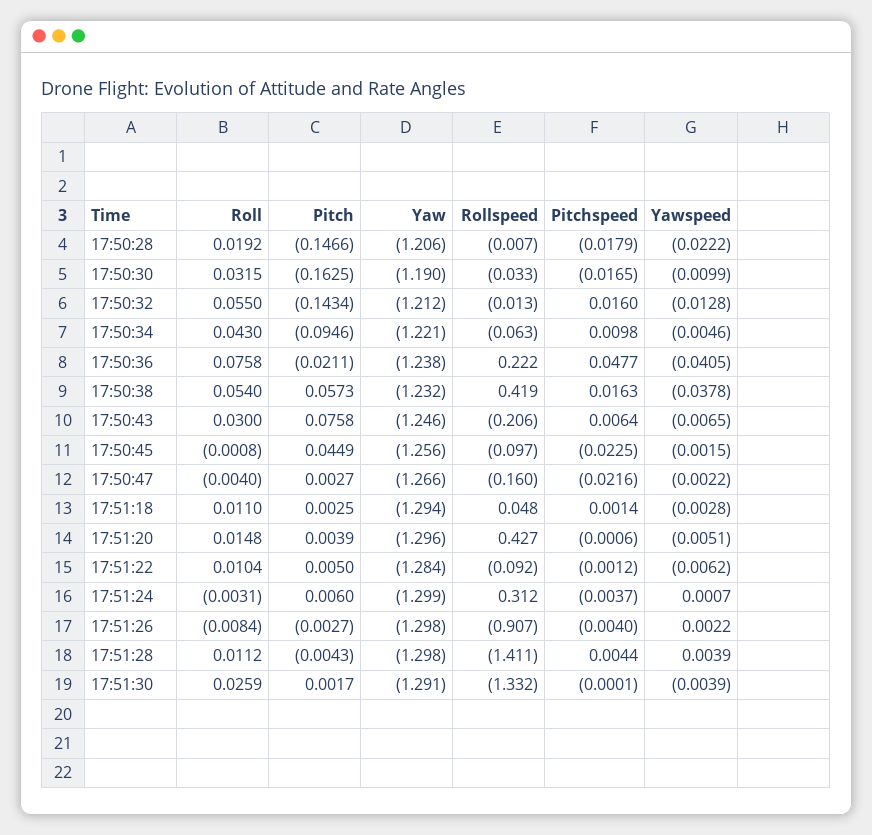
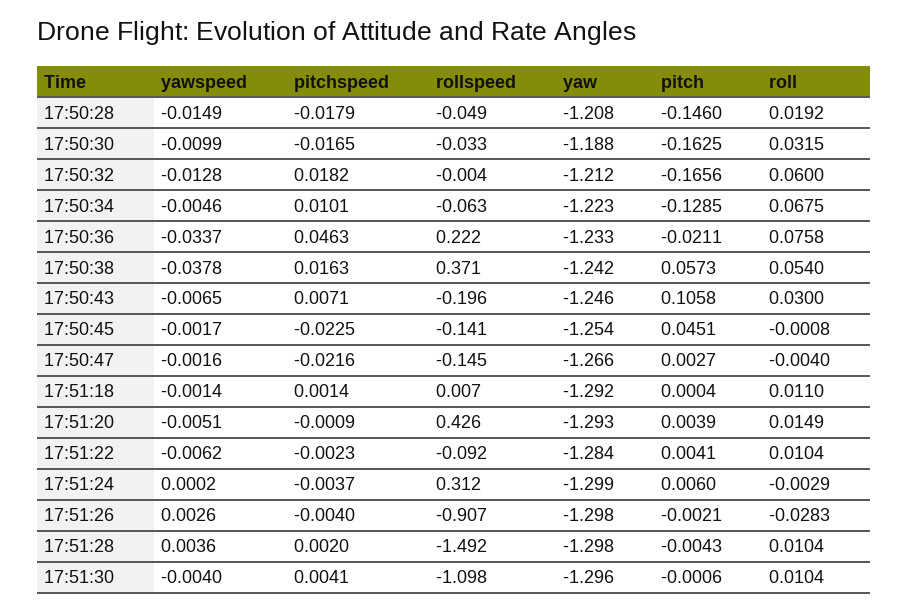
  {
    "Roll": {
      "17:50:28": 0.0192,
      "17:50:30": 0.0315,
-     "17:50:32": 0.055,
+     "17:50:32": 0.06,
-     "17:50:34": 0.043,
+     "17:50:34": 0.0675,
      "17:50:36": 0.0758,
      "17:50:38": 0.054,
      "17:50:43": 0.03,
      "17:50:45": -0.0008,
      "17:50:47": -0.004,
      "17:51:18": 0.011,
-     "17:51:20": 0.0148,
+     "17:51:20": 0.0149,
      "17:51:22": 0.0104,
-     "17:51:24": -0.0031,
+     "17:51:24": -0.0029,
-     "17:51:26": -0.0084,
+     "17:51:26": -0.0283,
-     "17:51:28": 0.0112,
+     "17:51:28": 0.0104,
-     "17:51:30": 0.0259
+     "17:51:30": 0.0104
    },
    "Pitch": {
-     "17:50:28": -0.1466,
+     "17:50:28": -0.146,
      "17:50:30": -0.1625,
-     "17:50:32": -0.1434,
+     "17:50:32": -0.1656,
-     "17:50:34": -0.0946,
+     "17:50:34": -0.1285,
      "17:50:36": -0.0211,
      "17:50:38": 0.0573,
-     "17:50:43": 0.0758,
+     "17:50:43": 0.1058,
-     "17:50:45": 0.0449,
+     "17:50:45": 0.0451,
      "17:50:47": 0.0027,
-     "17:51:18": 0.0025,
+     "17:51:18": 0.0004,
      "17:51:20": 0.0039,
-     "17:51:22": 0.005,
+     "17:51:22": 0.0041,
      "17:51:24": 0.006,
-     "17:51:26": -0.0027,
+     "17:51:26": -0.0021,
      "17:51:28": -0.0043,
-     "17:51:30": 0.0017
+     "17:51:30": -0.0006
    },
    "Yaw": {
-     "17:50:28": -1.206,
+     "17:50:28": -1.208,
-     "17:50:30": -1.19,
+     "17:50:30": -1.188,
      "17:50:32": -1.212,
-     "17:50:34": -1.221,
+     "17:50:34": -1.223,
-     "17:50:36": -1.238,
+     "17:50:36": -1.233,
-     "17:50:38": -1.232,
+     "17:50:38": -1.242,
      "17:50:43": -1.246,
-     "17:50:45": -1.256,
+     "17:50:45": -1.254,
      "17:50:47": -1.266,
-     "17:51:18": -1.294,
+     "17:51:18": -1.292,
-     "17:51:20": -1.296,
+     "17:51:20": -1.293,
      "17:51:22": -1.284,
      "17:51:24": -1.299,
      "17:51:26": -1.298,
      "17:51:28": -1.298,
-     "17:51:30": -1.291
+     "17:51:30": -1.296
    },
    "Rollspeed": {
-     "17:50:28": -0.007,
+     "17:50:28": -0.049,
      "17:50:30": -0.033,
-     "17:50:32": -0.013,
+     "17:50:32": -0.004,
      "17:50:34": -0.063,
      "17:50:36": 0.222,
-     "17:50:38": 0.419,
+     "17:50:38": 0.371,
-     "17:50:43": -0.206,
+     "17:50:43": -0.196,
-     "17:50:45": -0.097,
+     "17:50:45": -0.141,
-     "17:50:47": -0.16,
+     "17:50:47": -0.145,
-     "17:51:18": 0.048,
+     "17:51:18": 0.007,
-     "17:51:20": 0.427,
+     "17:51:20": 0.426,
      "17:51:22": -0.092,
      "17:51:24": 0.312,
      "17:51:26": -0.907,
-     "17:51:28": -1.411,
+     "17:51:28": -1.492,
-     "17:51:30": -1.332
+     "17:51:30": -1.098
    },
    "Pitchspeed": {
      "17:50:28": -0.0179,
      "17:50:30": -0.0165,
-     "17:50:32": 0.016,
+     "17:50:32": 0.0182,
-     "17:50:34": 0.0098,
+     "17:50:34": 0.0101,
-     "17:50:36": 0.0477,
+     "17:50:36": 0.0463,
      "17:50:38": 0.0163,
-     "17:50:43": 0.0064,
+     "17:50:43": 0.0071,
      "17:50:45": -0.0225,
      "17:50:47": -0.0216,
      "17:51:18": 0.0014,
-     "17:51:20": -0.0006,
+     "17:51:20": -0.0009,
-     "17:51:22": -0.0012,
+     "17:51:22": -0.0023,
      "17:51:24": -0.0037,
      "17:51:26": -0.004,
-     "17:51:28": 0.0044,
+     "17:51:28": 0.002,
-     "17:51:30": -0.0001
+     "17:51:30": 0.0041
    },
    "Yawspeed": {
-     "17:50:28": -0.0222,
+     "17:50:28": -0.0149,
      "17:50:30": -0.0099,
      "17:50:32": -0.0128,
      "17:50:34": -0.0046,
-     "17:50:36": -0.0405,
+     "17:50:36": -0.0337,
      "17:50:38": -0.0378,
      "17:50:43": -0.0065,
-     "17:50:45": -0.0015,
+     "17:50:45": -0.0017,
-     "17:50:47": -0.0022,
+     "17:50:47": -0.0016,
-     "17:51:18": -0.0028,
+     "17:51:18": -0.0014,
      "17:51:20": -0.0051,
      "17:51:22": -0.0062,
-     "17:51:24": 0.0007,
+     "17:51:24": 0.0002,
-     "17:51:26": 0.0022,
+     "17:51:26": 0.0026,
-     "17:51:28": 0.0039,
+     "17:51:28": 0.0036,
-     "17:51:30": -0.0039
+     "17:51:30": -0.004
    }
  }

